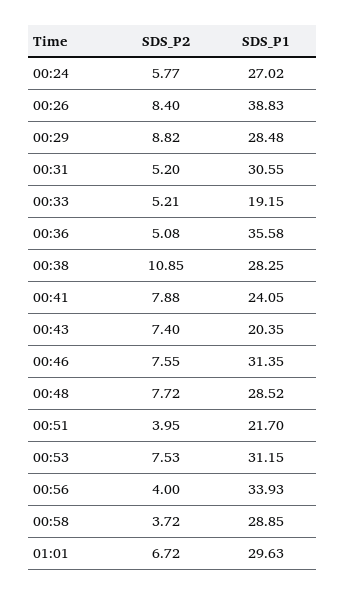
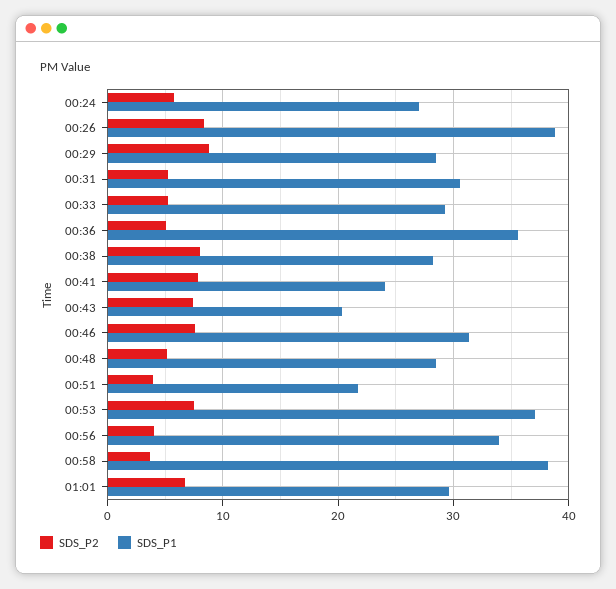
  {
    "SDS_P2": {
      "00:24": 5.77,
      "00:26": 8.4,
      "00:29": 8.82,
      "00:31": 5.2,
      "00:33": 5.21,
      "00:36": 5.08,
-     "00:38": 10.85,
+     "00:38": 8,
      "00:41": 7.88,
      "00:43": 7.4,
      "00:46": 7.55,
-     "00:48": 7.72,
+     "00:48": 5,
      "00:51": 3.95,
      "00:53": 7.53,
      "00:56": 4,
      "00:58": 3.72,
      "01:01": 6.72
    },
    "SDS_P1": {
      "00:24": 27.02,
      "00:26": 38.83,
      "00:29": 28.48,
      "00:31": 30.55,
-     "00:33": 19.15,
+     "00:33": 29,
      "00:36": 35.58,
      "00:38": 28.25,
      "00:41": 24.05,
      "00:43": 20.35,
      "00:46": 31.35,
      "00:48": 28.52,
      "00:51": 21.7,
-     "00:53": 31.15,
+     "00:53": 37,
      "00:56": 33.93,
-     "00:58": 28.85,
+     "00:58": 38,
      "01:01": 29.63
    }
  }

